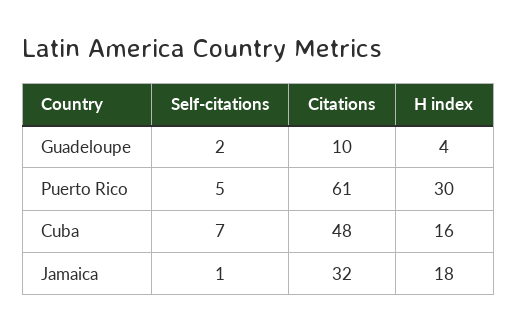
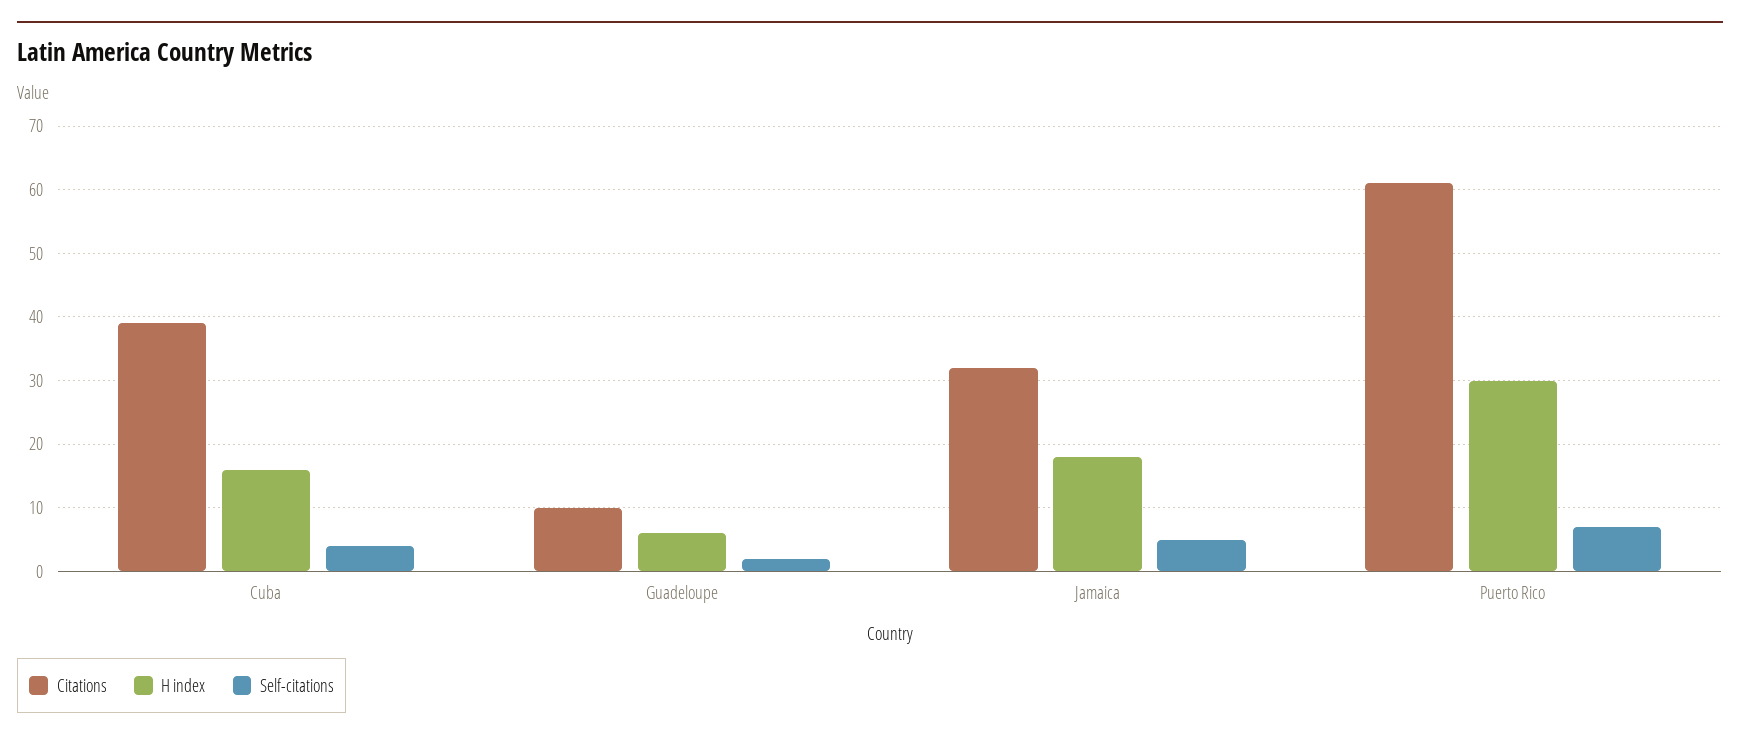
  {
    "Self-citations": {
      "Guadeloupe": 2,
-     "Puerto Rico": 5,
+     "Puerto Rico": 7,
-     "Cuba": 7,
+     "Cuba": 4,
-     "Jamaica": 1
+     "Jamaica": 5
    },
    "Citations": {
      "Guadeloupe": 10,
      "Puerto Rico": 61,
-     "Cuba": 48,
+     "Cuba": 39,
      "Jamaica": 32
    },
    "H index": {
-     "Guadeloupe": 4,
+     "Guadeloupe": 6,
      "Puerto Rico": 30,
      "Cuba": 16,
      "Jamaica": 18
    }
  }

